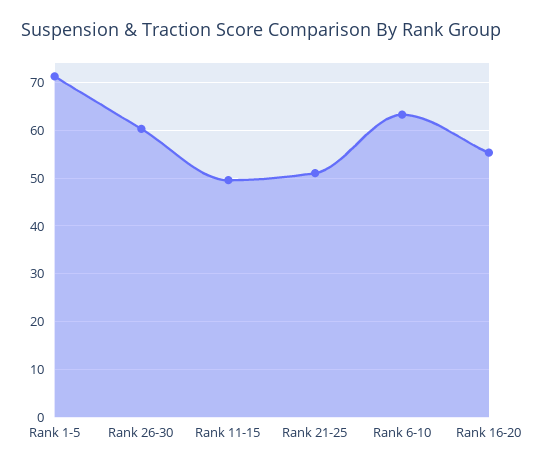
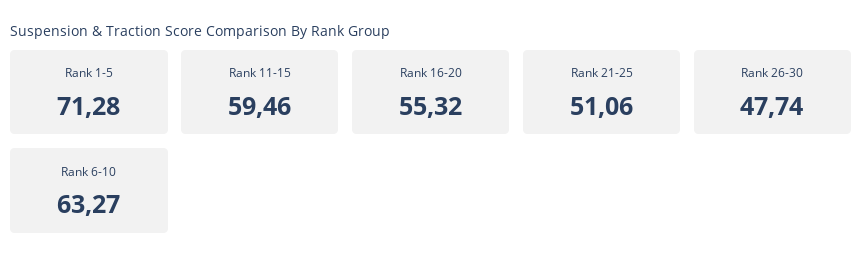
  {
    "Rank 1-5": 71.28,
-   "Rank 26-30": 60,
+   "Rank 26-30": 47.74,
-   "Rank 11-15": 50,
+   "Rank 11-15": 59.46,
    "Rank 21-25": 51.06,
    "Rank 6-10": 63.27,
    "Rank 16-20": 55.32
  }

